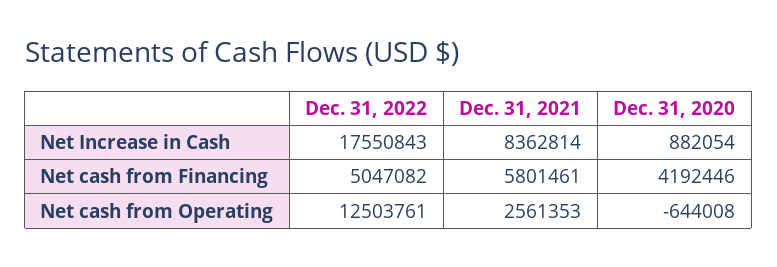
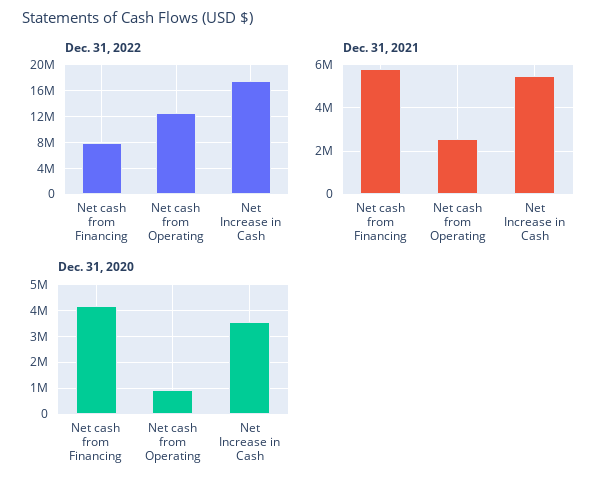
  {
    "Dec. 31, 2022": {
      "Net Increase in Cash": 17550843,
-     "Net cash from Financing": 5047082,
+     "Net cash from Financing": 8000000,
      "Net cash from Operating": 12503761
    },
    "Dec. 31, 2021": {
-     "Net Increase in Cash": 8362814,
+     "Net Increase in Cash": 5500000,
      "Net cash from Financing": 5801461,
      "Net cash from Operating": 2561353
    },
    "Dec. 31, 2020": {
-     "Net Increase in Cash": 882054,
+     "Net Increase in Cash": 3500000,
      "Net cash from Financing": 4192446,
-     "Net cash from Operating": -644008
+     "Net cash from Operating": 1000000
    }
  }

